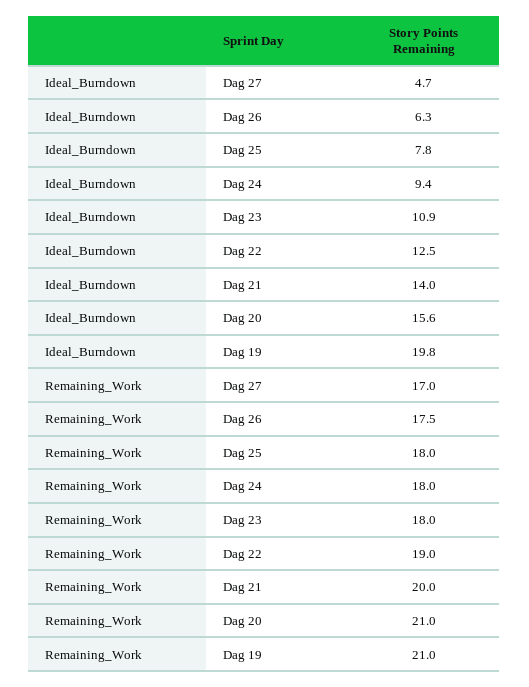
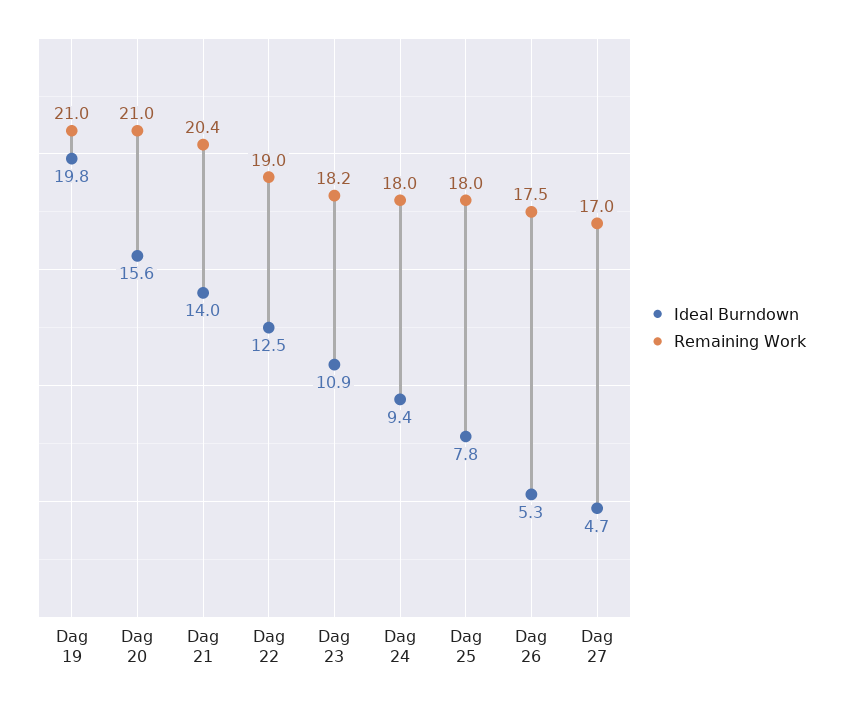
  {
    "Ideal_Burndown": {
      "Dag 27": 4.7,
-     "Dag 26": 6.3,
+     "Dag 26": 5.3,
      "Dag 25": 7.8,
      "Dag 24": 9.4,
      "Dag 23": 10.9,
      "Dag 22": 12.5,
      "Dag 21": 14,
      "Dag 20": 15.6,
      "Dag 19": 19.8
    },
    "Remaining_Work": {
      "Dag 27": 17,
      "Dag 26": 17.5,
      "Dag 25": 18,
      "Dag 24": 18,
-     "Dag 23": 18,
+     "Dag 23": 18.2,
      "Dag 22": 19,
-     "Dag 21": 20,
+     "Dag 21": 20.4,
      "Dag 20": 21,
      "Dag 19": 21
    }
  }

